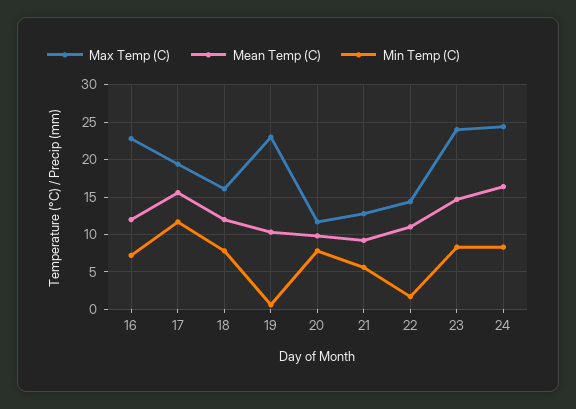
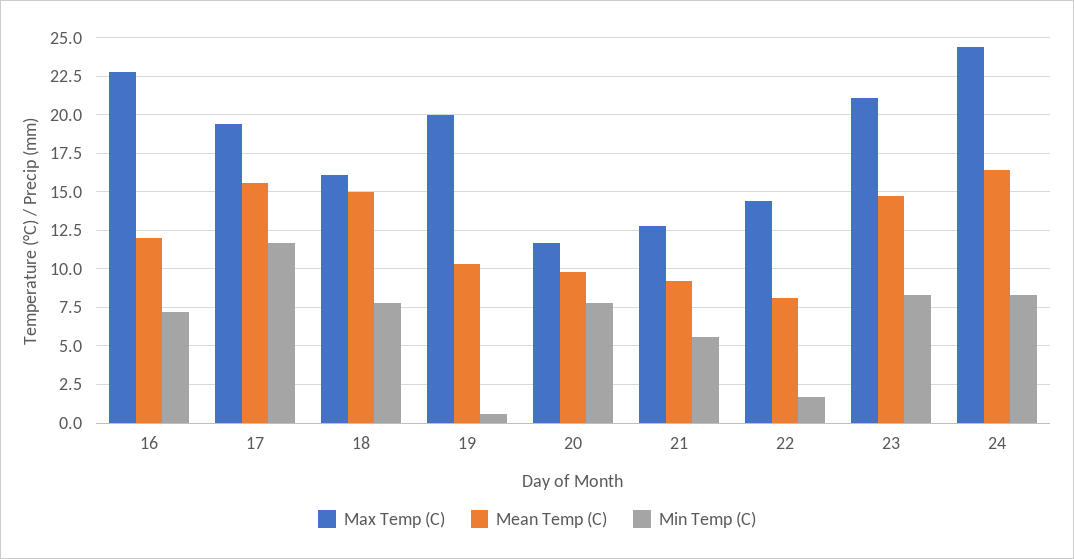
  {
    "Max Temp (C)": {
      "16": 23,
      "17": 19.5,
      "18": 16,
-     "19": 23,
+     "19": 20,
      "20": 11.5,
      "21": 13,
      "22": 14.5,
-     "23": 24,
+     "23": 21,
      "24": 24.5
    },
    "Mean Temp (C)": {
      "16": 12,
      "17": 15.5,
-     "18": 12,
+     "18": 15,
      "19": 10.5,
      "20": 10,
      "21": 9,
-     "22": 11,
+     "22": 8,
      "23": 14.5,
      "24": 16.5
    },
    "Min Temp (C)": {
      "16": 7,
      "17": 11.5,
      "18": 8,
      "19": 0.5,
      "20": 8,
      "21": 5.5,
      "22": 1.5,
      "23": 8.5,
      "24": 8.5
    }
  }

